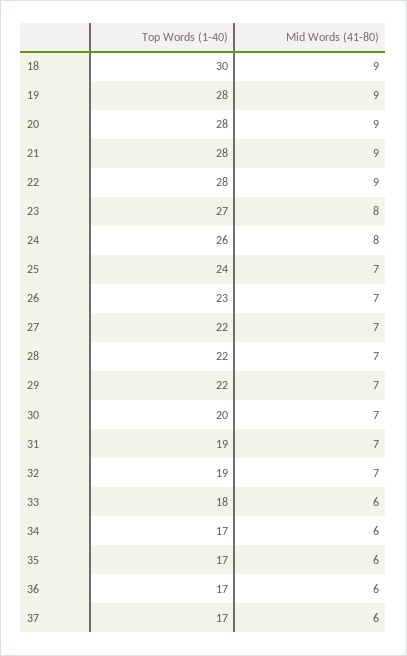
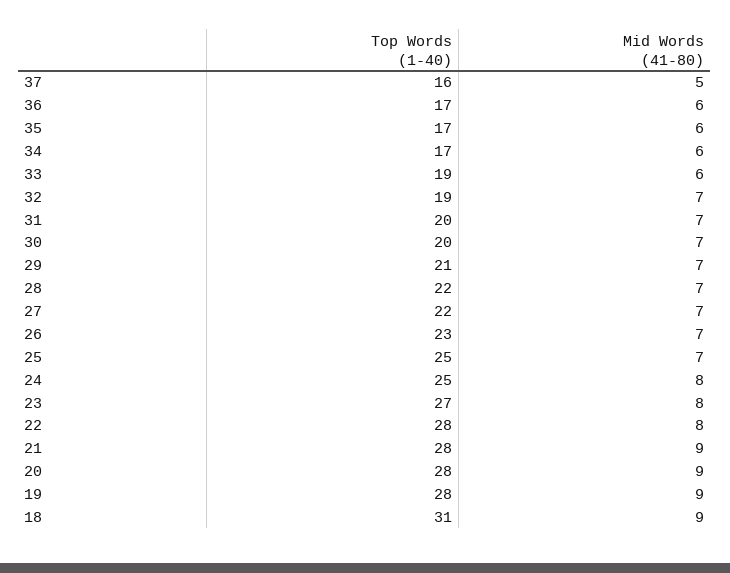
  {
    "Top Words (1-40)": {
-     "18": 30,
+     "18": 31,
      "19": 28,
      "20": 28,
      "21": 28,
      "22": 28,
      "23": 27,
-     "24": 26,
+     "24": 25,
-     "25": 24,
+     "25": 25,
      "26": 23,
      "27": 22,
      "28": 22,
-     "29": 22,
+     "29": 21,
      "30": 20,
-     "31": 19,
+     "31": 20,
      "32": 19,
-     "33": 18,
+     "33": 19,
      "34": 17,
      "35": 17,
      "36": 17,
-     "37": 17
+     "37": 16
    },
    "Mid Words (41-80)": {
      "18": 9,
      "19": 9,
      "20": 9,
      "21": 9,
-     "22": 9,
+     "22": 8,
      "23": 8,
      "24": 8,
      "25": 7,
      "26": 7,
      "27": 7,
      "28": 7,
      "29": 7,
      "30": 7,
      "31": 7,
      "32": 7,
      "33": 6,
      "34": 6,
      "35": 6,
      "36": 6,
-     "37": 6
+     "37": 5
    }
  }

